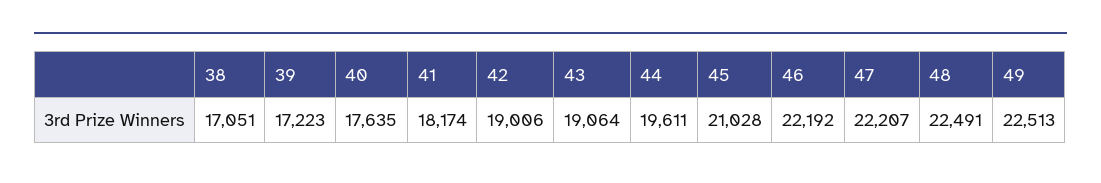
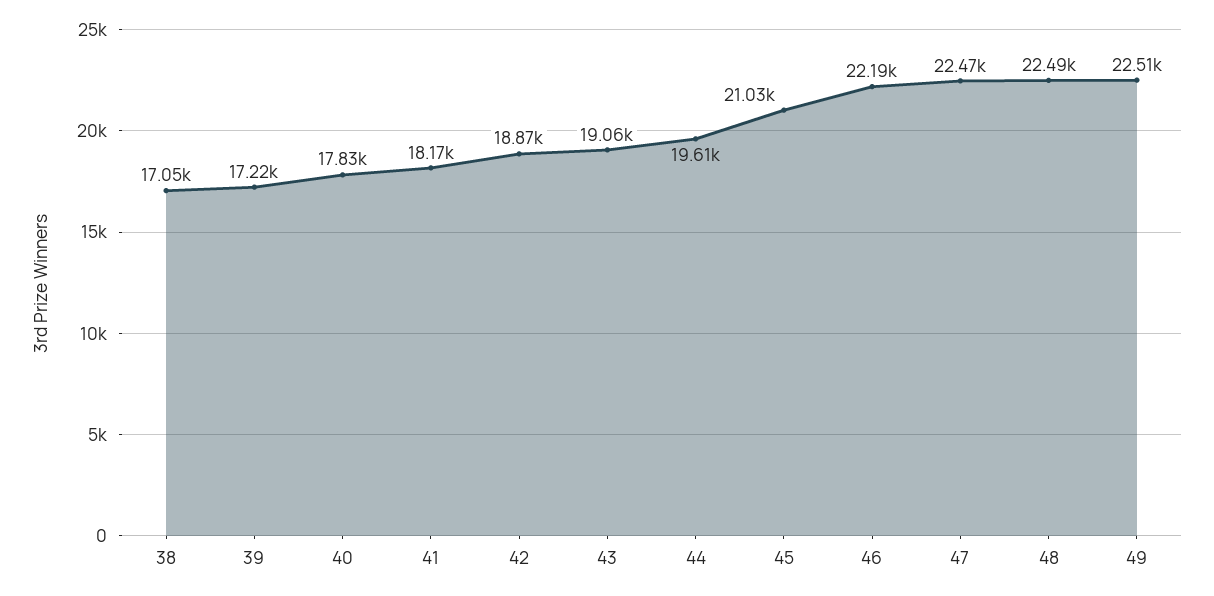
  {
    "38": 17051,
    "39": 17223,
-   "40": 17635,
+   "40": 17830,
    "41": 18174,
-   "42": 19006,
+   "42": 18870,
    "43": 19064,
    "44": 19611,
    "45": 21028,
    "46": 22192,
-   "47": 22207,
+   "47": 22470,
    "48": 22491,
    "49": 22513
  }

